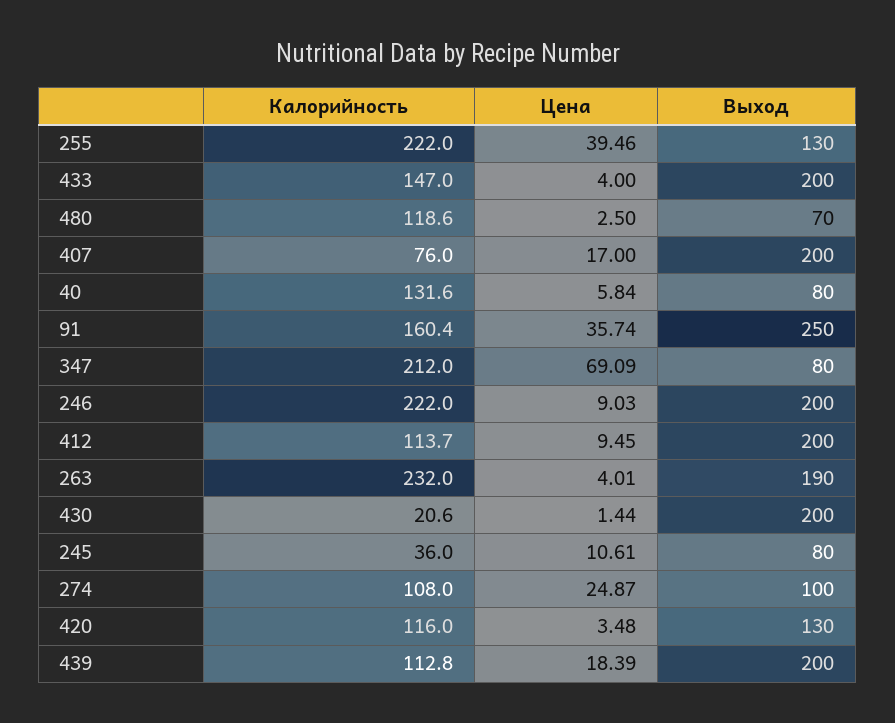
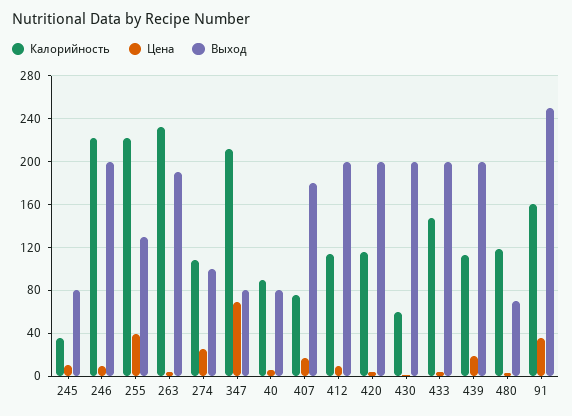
  {
    "Калорийность": {
      "255": 222,
      "433": 147,
      "480": 118.6,
      "407": 76,
-     "40": 131.6,
+     "40": 90,
      "91": 160.4,
      "347": 212,
      "246": 222,
      "412": 113.7,
      "263": 232,
-     "430": 20.6,
+     "430": 60,
      "245": 36,
      "274": 108,
      "420": 116,
      "439": 112.8
    },
    "Цена": {
      "255": 39.46,
      "433": 4,
      "480": 2.5,
      "407": 17,
      "40": 5.84,
      "91": 35.74,
      "347": 69.09,
      "246": 9.03,
      "412": 9.45,
      "263": 4.01,
      "430": 1.44,
      "245": 10.61,
      "274": 24.87,
      "420": 3.48,
      "439": 18.39
    },
    "Выход": {
      "255": 130,
      "433": 200,
      "480": 70,
-     "407": 200,
+     "407": 180,
      "40": 80,
      "91": 250,
      "347": 80,
      "246": 200,
      "412": 200,
      "263": 190,
      "430": 200,
      "245": 80,
      "274": 100,
-     "420": 130,
+     "420": 200,
      "439": 200
    }
  }

